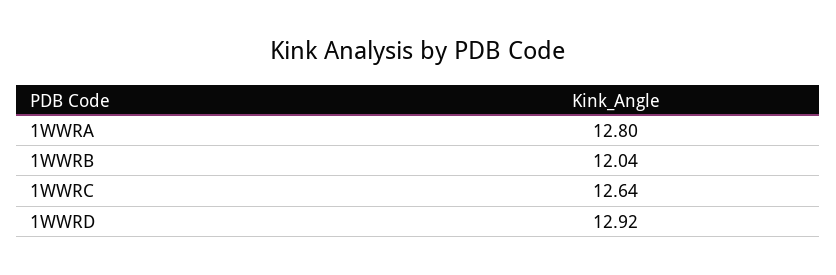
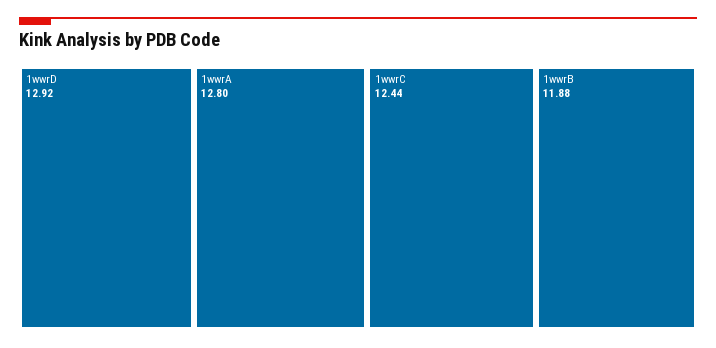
  {
    "1WWRA": 12.8,
-   "1WWRB": 12.04,
+   "1WWRB": 11.88,
-   "1WWRC": 12.64,
+   "1WWRC": 12.44,
    "1WWRD": 12.92
  }

